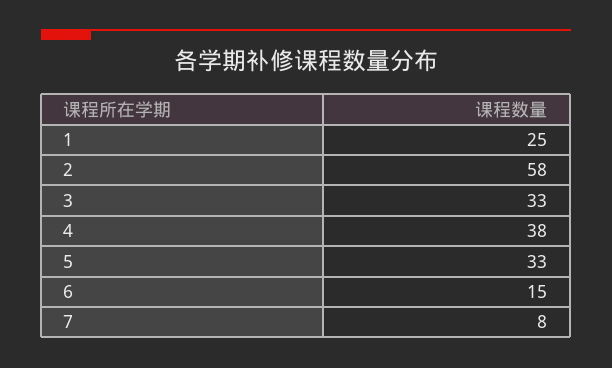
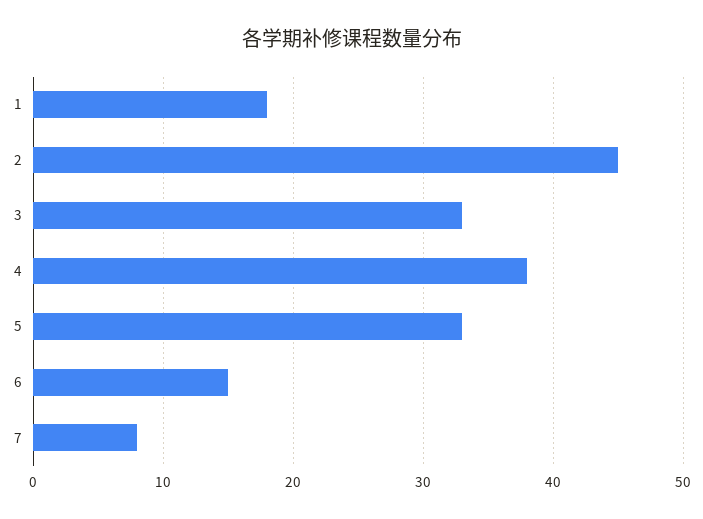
  {
-   "1": 25,
+   "1": 18,
-   "2": 58,
+   "2": 45,
    "3": 33,
    "4": 38,
    "5": 33,
    "6": 15,
    "7": 8
  }

